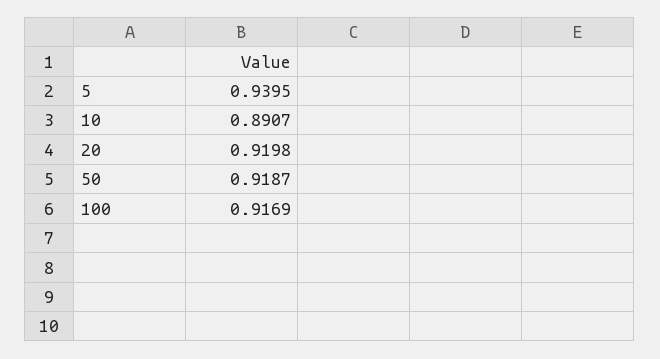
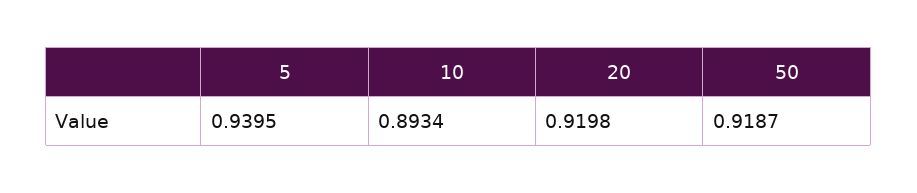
  {
    "5": 0.9395,
-   "10": 0.8907,
+   "10": 0.8934,
    "20": 0.9198,
-   "50": 0.9187,
+   "50": 0.9187
-   "100": 0.9169
  }

